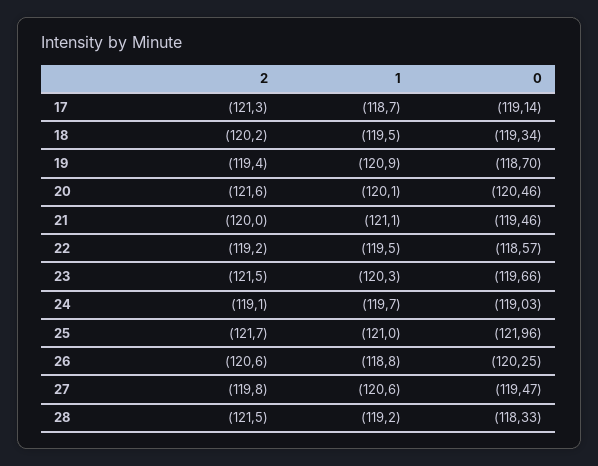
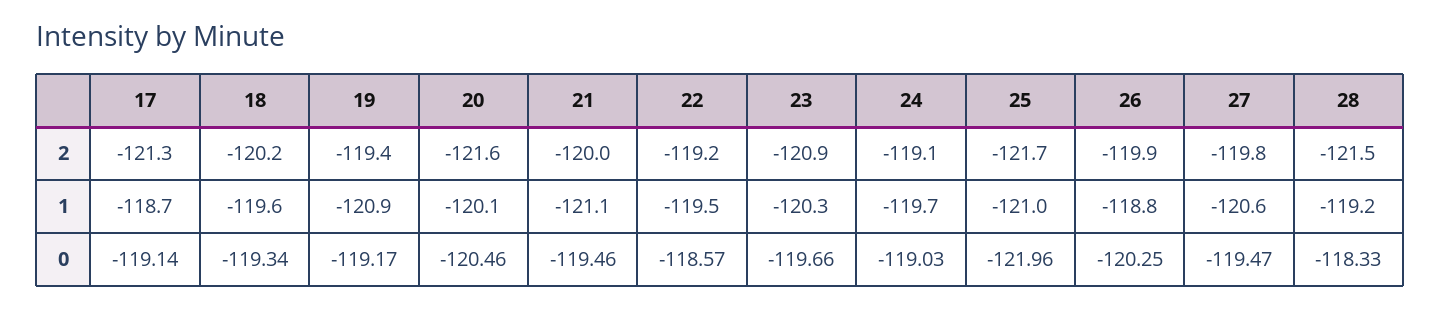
  {
    "2": {
      "17": -121.3,
      "18": -120.2,
      "19": -119.4,
      "20": -121.6,
      "21": -120,
      "22": -119.2,
-     "23": -121.5,
+     "23": -120.9,
      "24": -119.1,
      "25": -121.7,
-     "26": -120.6,
+     "26": -119.9,
      "27": -119.8,
      "28": -121.5
    },
    "1": {
      "17": -118.7,
-     "18": -119.5,
+     "18": -119.6,
      "19": -120.9,
      "20": -120.1,
      "21": -121.1,
      "22": -119.5,
      "23": -120.3,
      "24": -119.7,
      "25": -121,
      "26": -118.8,
      "27": -120.6,
      "28": -119.2
    },
    "0": {
      "17": -119.14,
      "18": -119.34,
-     "19": -118.7,
+     "19": -119.17,
      "20": -120.46,
      "21": -119.46,
      "22": -118.57,
      "23": -119.66,
      "24": -119.03,
      "25": -121.96,
      "26": -120.25,
      "27": -119.47,
      "28": -118.33
    }
  }

